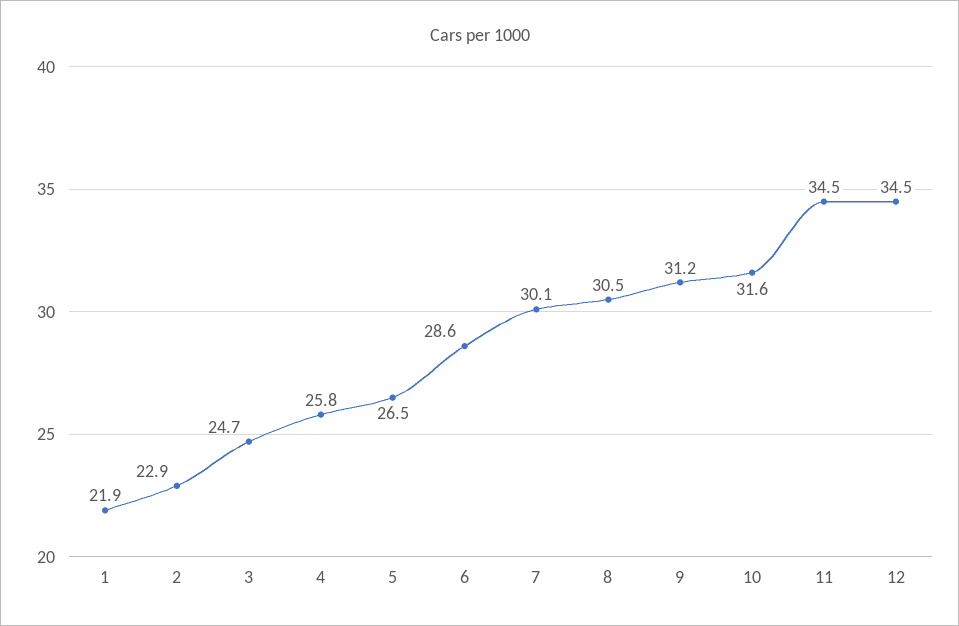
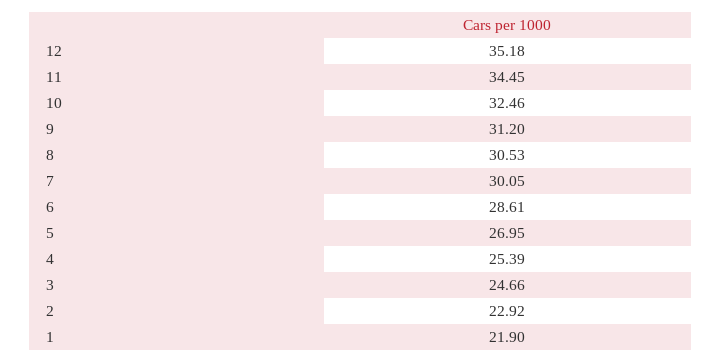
  {
    "1": 21.9,
    "2": 22.92,
    "3": 24.66,
-   "4": 25.8,
+   "4": 25.39,
-   "5": 26.5,
+   "5": 26.95,
    "6": 28.61,
    "7": 30.05,
    "8": 30.53,
    "9": 31.2,
-   "10": 31.6,
+   "10": 32.46,
    "11": 34.45,
-   "12": 34.5
+   "12": 35.18
  }

